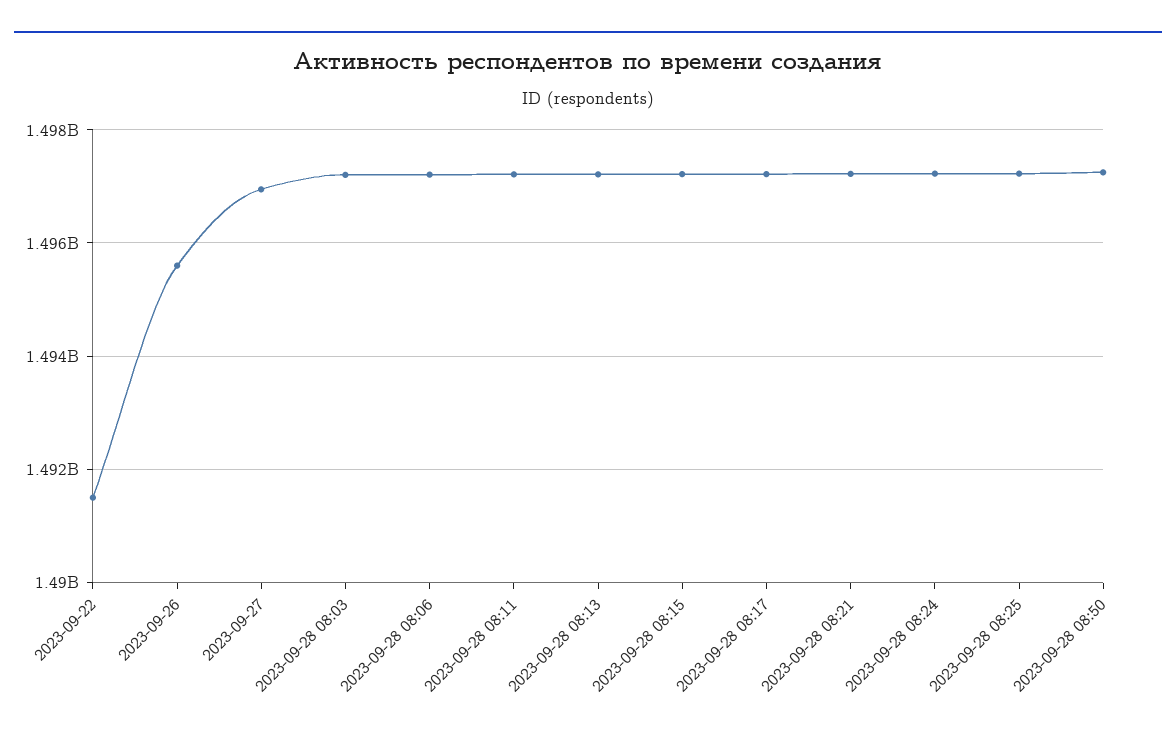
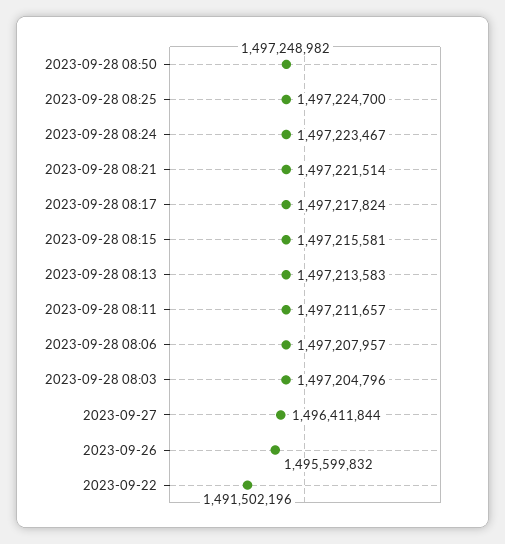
  {
    "2023-09-22": 1491502196,
    "2023-09-26": 1495599832,
-   "2023-09-27": 1497000000,
+   "2023-09-27": 1496411844,
    "2023-09-28 08:03": 1497204796,
    "2023-09-28 08:06": 1497207957,
    "2023-09-28 08:11": 1497211657,
    "2023-09-28 08:13": 1497213583,
    "2023-09-28 08:15": 1497215581,
    "2023-09-28 08:17": 1497217824,
    "2023-09-28 08:21": 1497221514,
    "2023-09-28 08:24": 1497223467,
    "2023-09-28 08:25": 1497224700,
    "2023-09-28 08:50": 1497248982
  }

